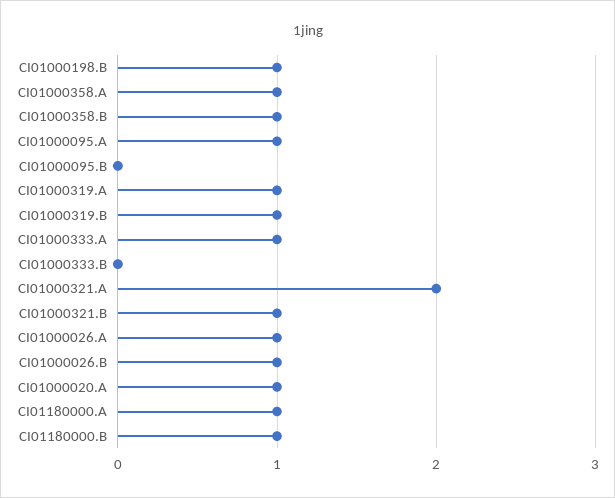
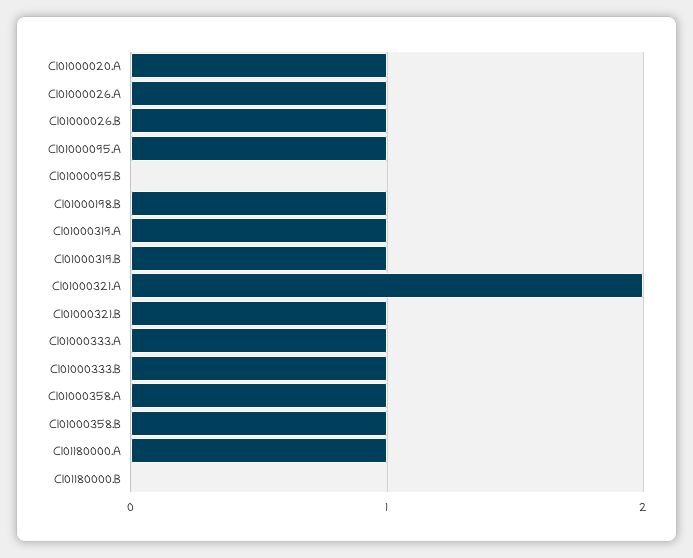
  {
    "CI01000198.B": 1,
    "CI01000358.A": 1,
    "CI01000358.B": 1,
    "CI01000095.A": 1,
    "CI01000095.B": 0,
    "CI01000319.A": 1,
    "CI01000319.B": 1,
    "CI01000333.A": 1,
-   "CI01000333.B": 0,
+   "CI01000333.B": 1,
    "CI01000321.A": 2,
    "CI01000321.B": 1,
    "CI01000026.A": 1,
    "CI01000026.B": 1,
    "CI01000020.A": 1,
    "CI01180000.A": 1,
-   "CI01180000.B": 1
+   "CI01180000.B": 0
  }

